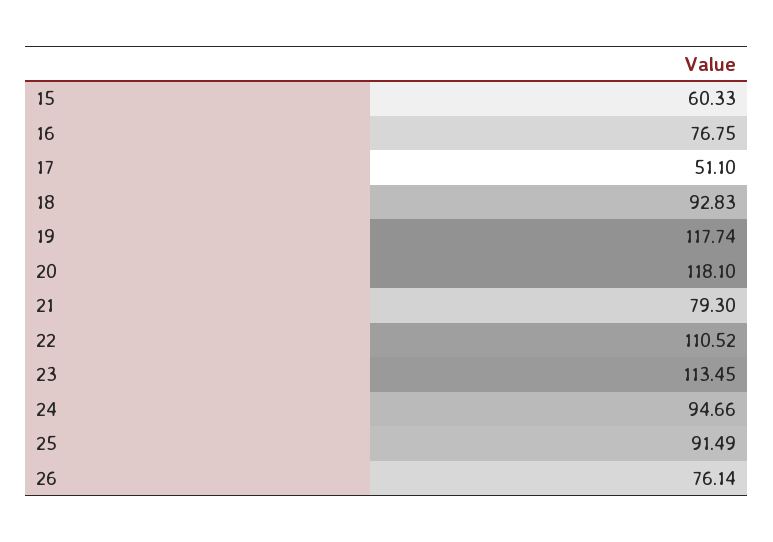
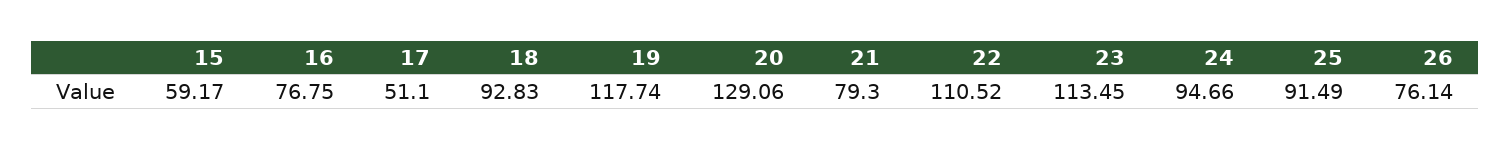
  {
-   "15": 60.33,
+   "15": 59.17,
    "16": 76.75,
    "17": 51.1,
    "18": 92.83,
    "19": 117.74,
-   "20": 118.1,
+   "20": 129.06,
    "21": 79.3,
    "22": 110.52,
    "23": 113.45,
    "24": 94.66,
    "25": 91.49,
    "26": 76.14
  }

